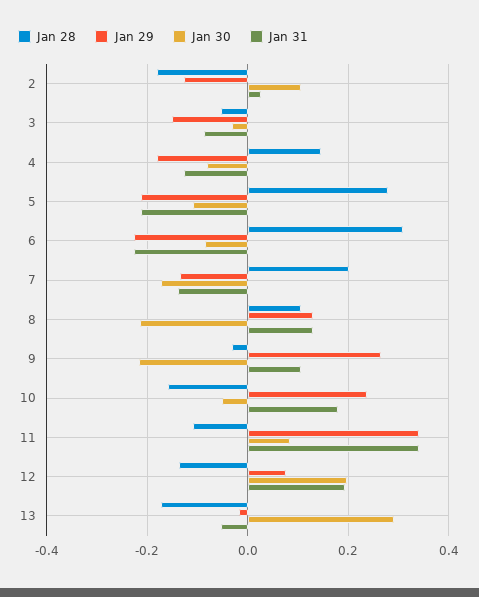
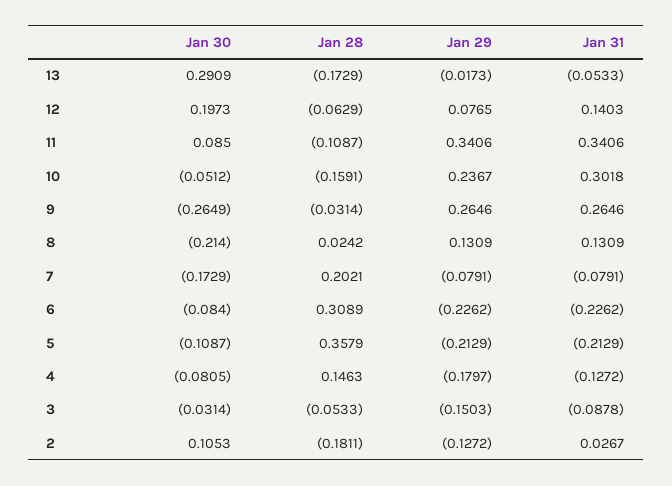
  {
    "Jan 28": {
      "2": -0.1811,
      "3": -0.0533,
      "4": 0.1463,
-     "5": 0.28,
+     "5": 0.3579,
      "6": 0.3089,
      "7": 0.2021,
-     "8": 0.1,
+     "8": 0.0242,
      "9": -0.0314,
      "10": -0.1591,
      "11": -0.1087,
-     "12": -0.14,
+     "12": -0.0629,
      "13": -0.1729
    },
    "Jan 29": {
      "2": -0.1272,
      "3": -0.1503,
      "4": -0.1797,
      "5": -0.2129,
      "6": -0.2262,
-     "7": -0.14,
+     "7": -0.0791,
      "8": 0.1309,
      "9": 0.2646,
      "10": 0.2367,
      "11": 0.3406,
      "12": 0.0765,
      "13": -0.0173
    },
    "Jan 30": {
      "2": 0.1053,
      "3": -0.0314,
      "4": -0.0805,
      "5": -0.1087,
      "6": -0.084,
      "7": -0.1729,
      "8": -0.214,
-     "9": -0.22,
+     "9": -0.2649,
      "10": -0.0512,
      "11": 0.085,
      "12": 0.1973,
      "13": 0.2909
    },
    "Jan 31": {
      "2": 0.0267,
      "3": -0.0878,
      "4": -0.1272,
      "5": -0.2129,
      "6": -0.2262,
-     "7": -0.14,
+     "7": -0.0791,
      "8": 0.1309,
-     "9": 0.1,
+     "9": 0.2646,
-     "10": 0.18,
+     "10": 0.3018,
      "11": 0.3406,
-     "12": 0.2,
+     "12": 0.1403,
      "13": -0.0533
    }
  }

